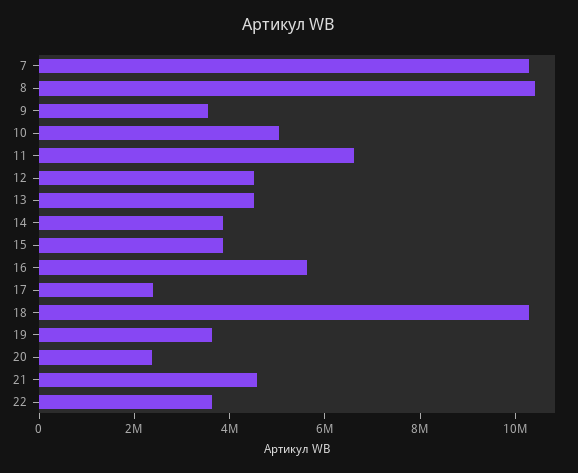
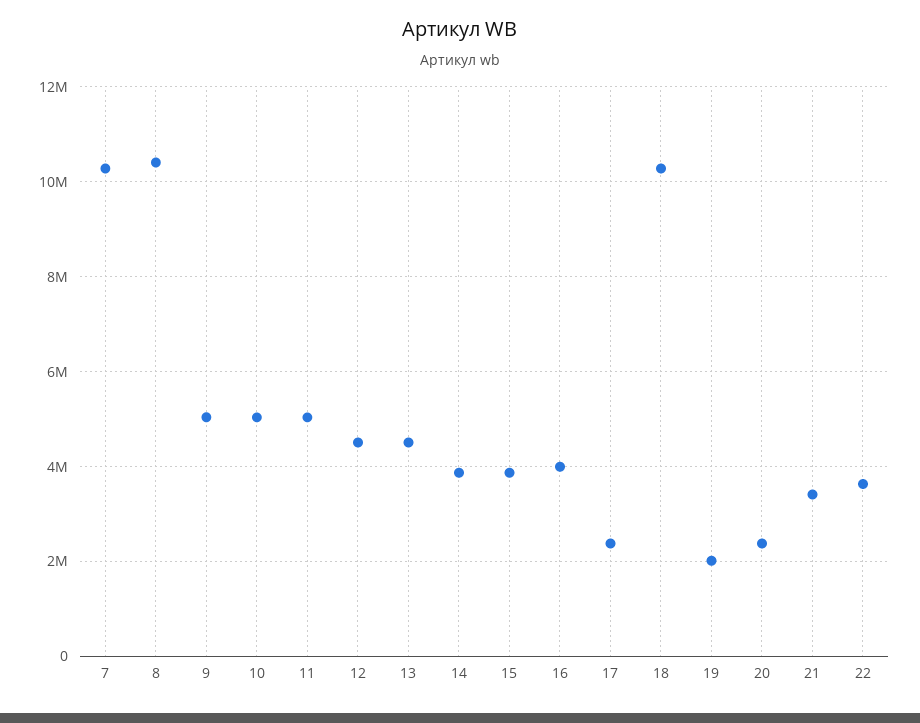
  {
    "7": 10200000,
    "8": 10400000,
-   "9": 3500000,
+   "9": 5000000,
    "10": 5000000,
-   "11": 6500000,
+   "11": 5000000,
    "12": 4600000,
    "13": 4600000,
    "14": 3800000,
    "15": 3800000,
-   "16": 5500000,
+   "16": 4000000,
    "17": 2400000,
    "18": 10200000,
-   "19": 3500000,
+   "19": 2000000,
    "20": 2400000,
-   "21": 4500000,
+   "21": 3400000,
    "22": 3600000
  }

